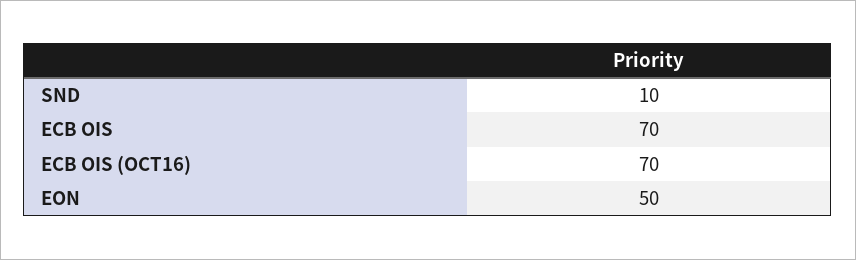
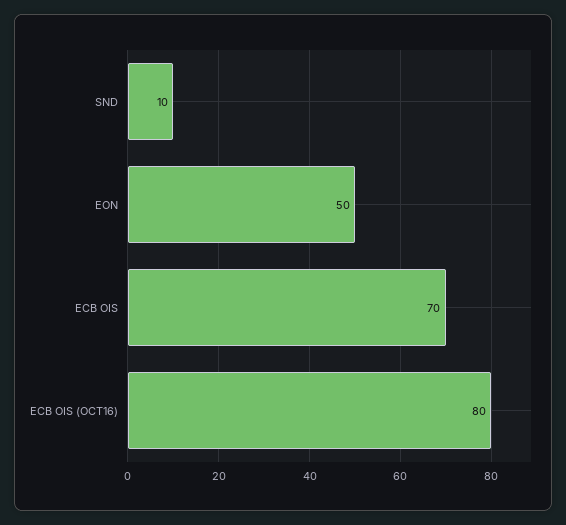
  {
    "SND": 10,
    "ECB OIS": 70,
-   "ECB OIS (OCT16)": 70,
+   "ECB OIS (OCT16)": 80,
    "EON": 50
  }

